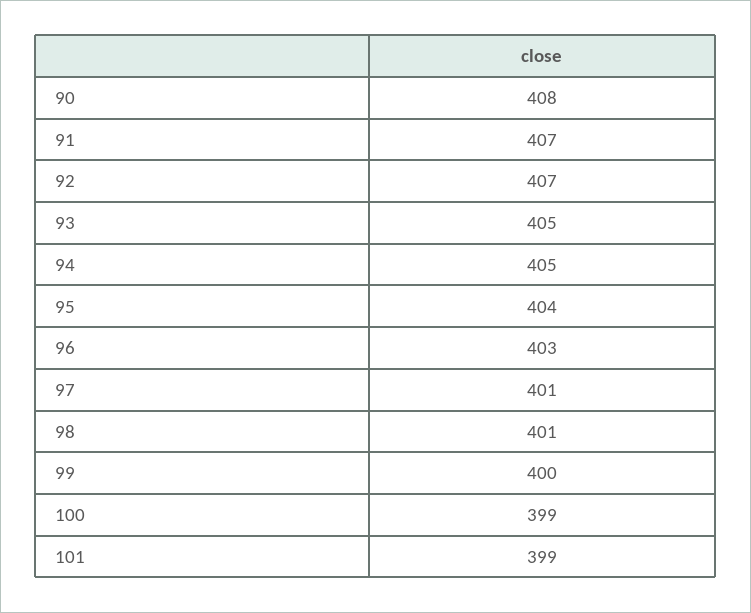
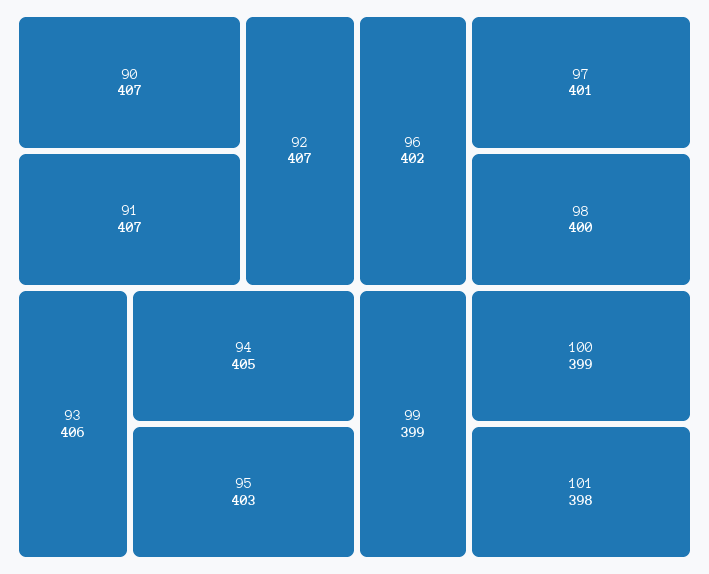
  {
-   "90": 408,
+   "90": 407,
    "91": 407,
    "92": 407,
-   "93": 405,
+   "93": 406,
    "94": 405,
-   "95": 404,
+   "95": 403,
-   "96": 403,
+   "96": 402,
    "97": 401,
-   "98": 401,
+   "98": 400,
-   "99": 400,
+   "99": 399,
    "100": 399,
-   "101": 399
+   "101": 398
  }

